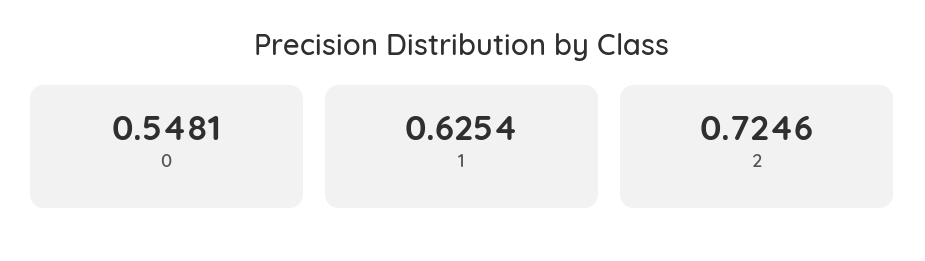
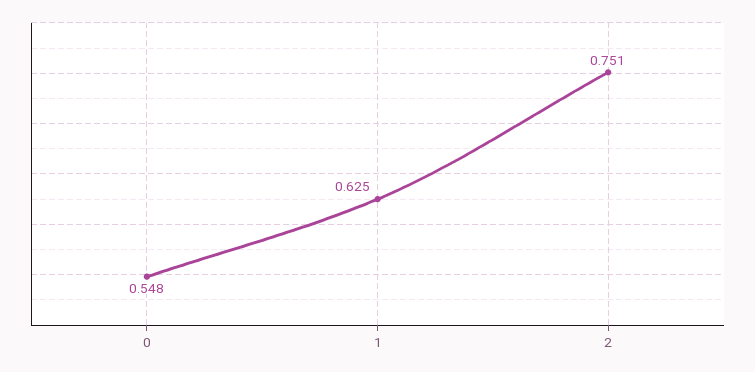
  {
    "0": 0.5481,
    "1": 0.6254,
-   "2": 0.7246
+   "2": 0.751
  }

